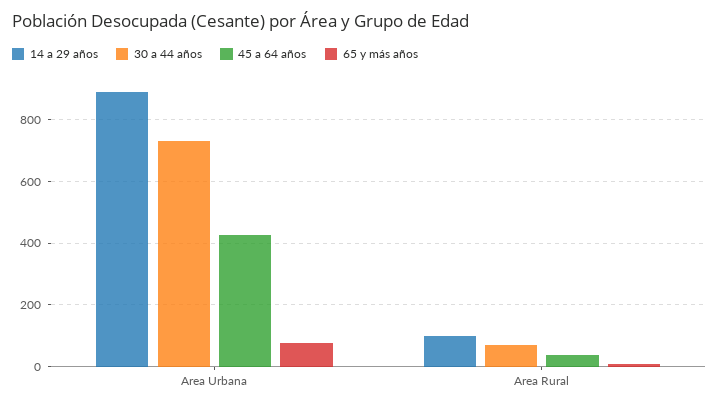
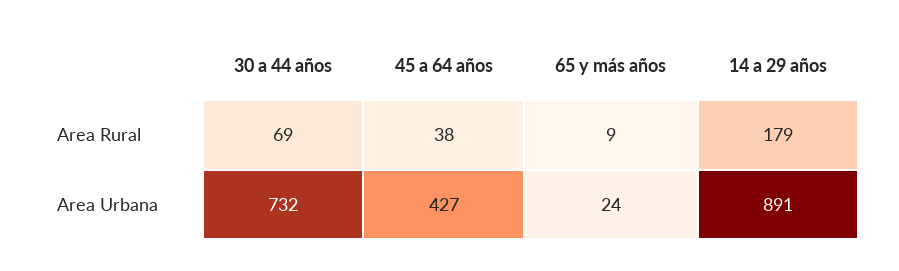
  {
    "14 a 29 años": {
      "Area Urbana": 891,
-     "Area Rural": 100
+     "Area Rural": 179
    },
    "30 a 44 años": {
      "Area Urbana": 732,
      "Area Rural": 69
    },
    "45 a 64 años": {
      "Area Urbana": 427,
      "Area Rural": 38
    },
    "65 y más años": {
-     "Area Urbana": 80,
+     "Area Urbana": 24,
      "Area Rural": 9
    }
  }

